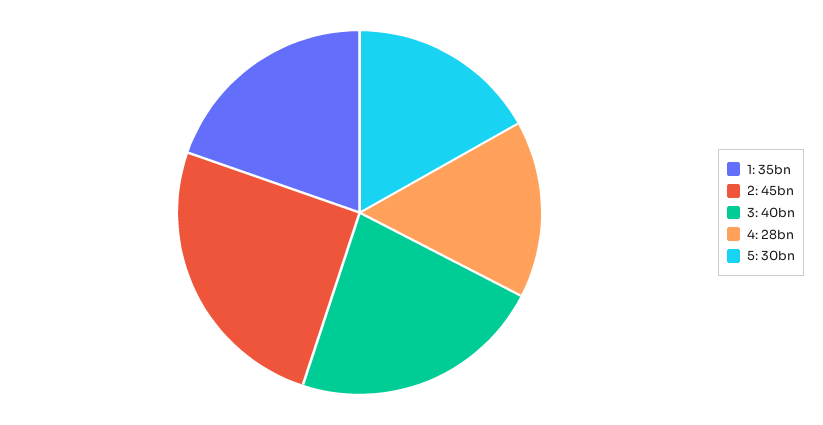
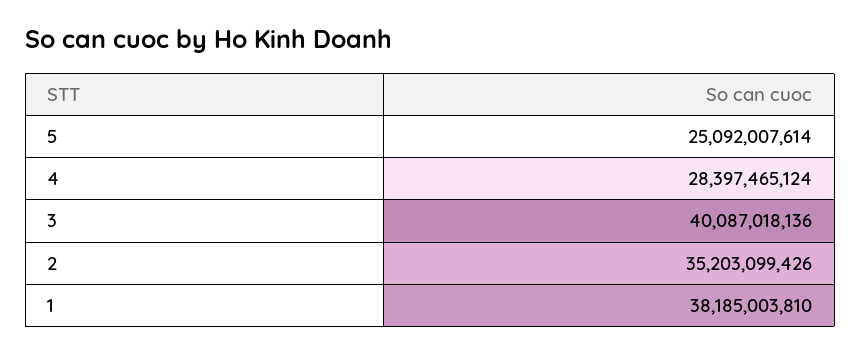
  {
-   "1": 35000000000,
+   "1": 38185003810,
-   "2": 45000000000,
+   "2": 35203099426,
    "3": 40087018136,
    "4": 28397465124,
-   "5": 30000000000
+   "5": 25092007614
  }

